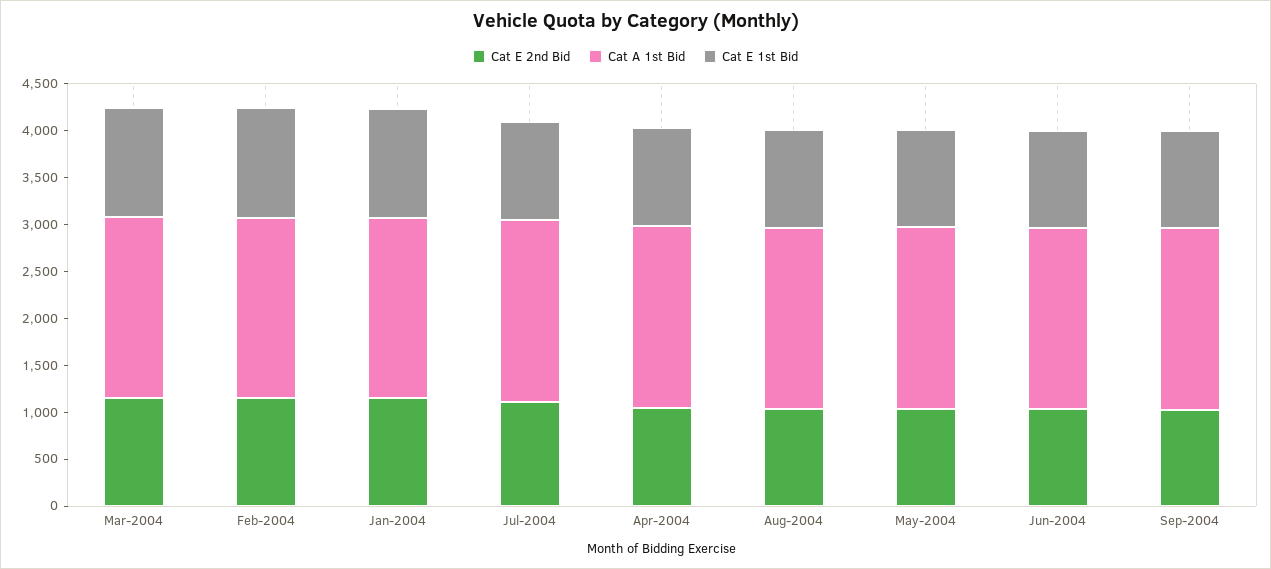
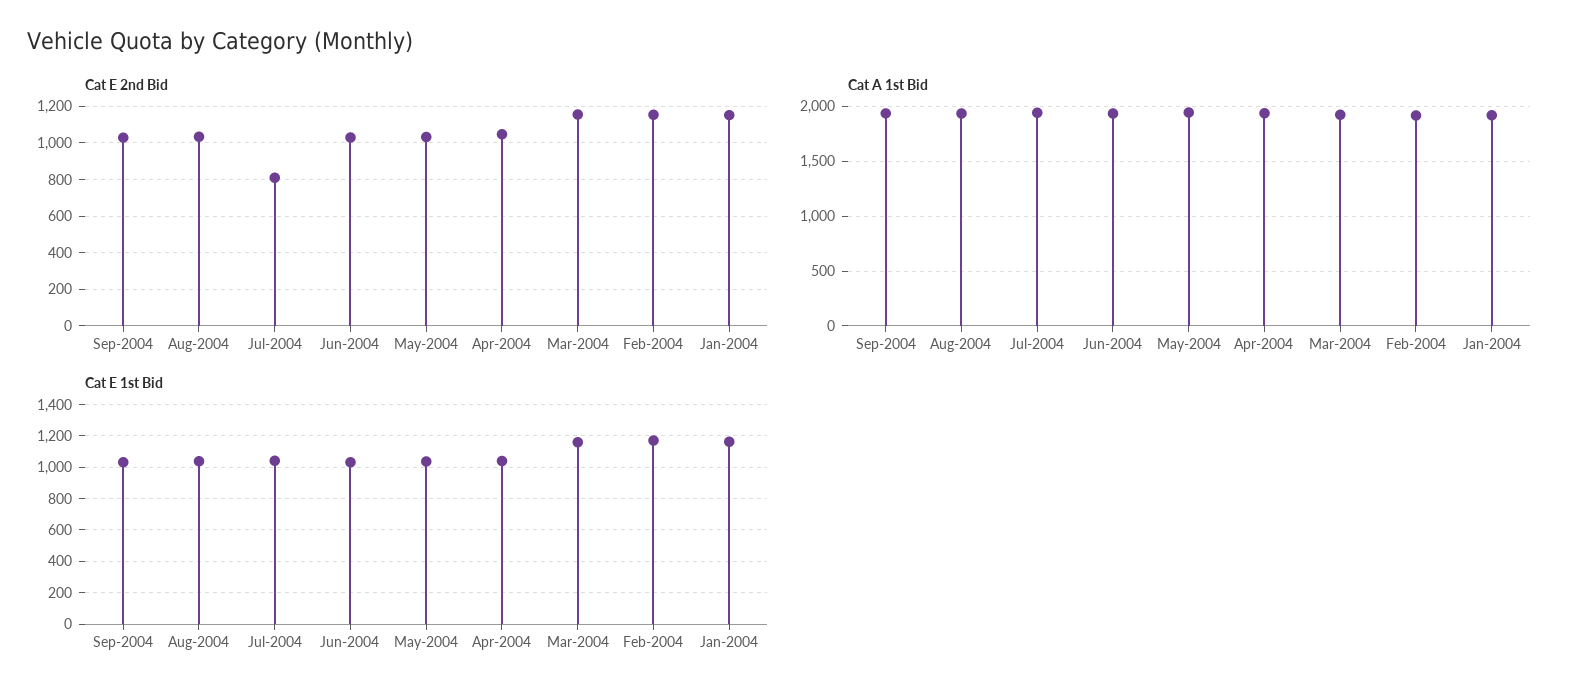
  {
    "Cat E 2nd Bid": {
      "Mar-2004": 1150,
      "Feb-2004": 1150,
      "Jan-2004": 1150,
-     "Jul-2004": 1100,
+     "Jul-2004": 800,
      "Apr-2004": 1050,
      "Aug-2004": 1050,
      "May-2004": 1050,
      "Jun-2004": 1050,
      "Sep-2004": 1050
    },
    "Cat A 1st Bid": {
      "Mar-2004": 1900,
      "Feb-2004": 1900,
      "Jan-2004": 1900,
      "Jul-2004": 1900,
      "Apr-2004": 1900,
      "Aug-2004": 1900,
      "May-2004": 1900,
      "Jun-2004": 1900,
      "Sep-2004": 1900
    },
    "Cat E 1st Bid": {
      "Mar-2004": 1150,
      "Feb-2004": 1150,
      "Jan-2004": 1150,
      "Jul-2004": 1050,
      "Apr-2004": 1050,
      "Aug-2004": 1050,
      "May-2004": 1050,
      "Jun-2004": 1050,
      "Sep-2004": 1050
    }
  }

